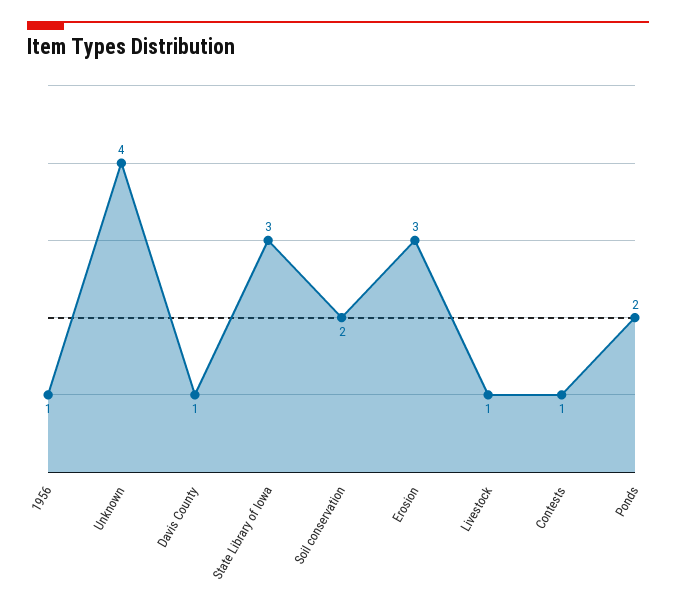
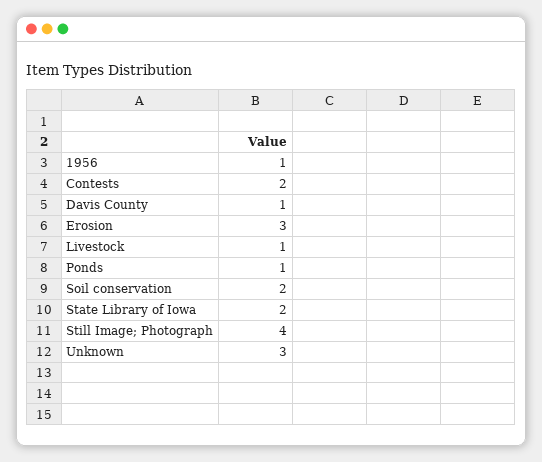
  {
    "1956": 1,
-   "Unknown": 4,
+   "Unknown": 3,
    "Davis County": 1,
-   "State Library of Iowa": 3,
+   "State Library of Iowa": 2,
    "Soil conservation": 2,
    "Erosion": 3,
    "Livestock": 1,
-   "Contests": 1,
+   "Contests": 2,
-   "Ponds": 2
+   "Ponds": 1,
+   "Still Image; Photograph": 4
  }

